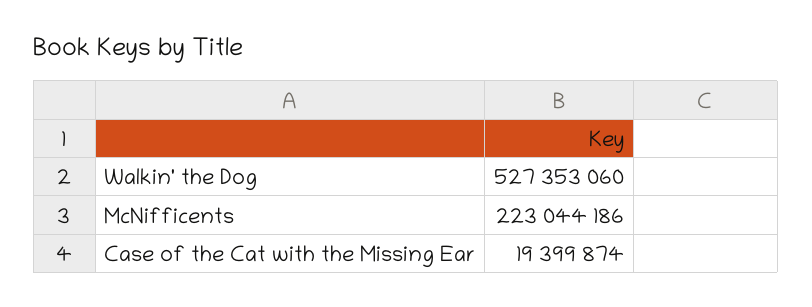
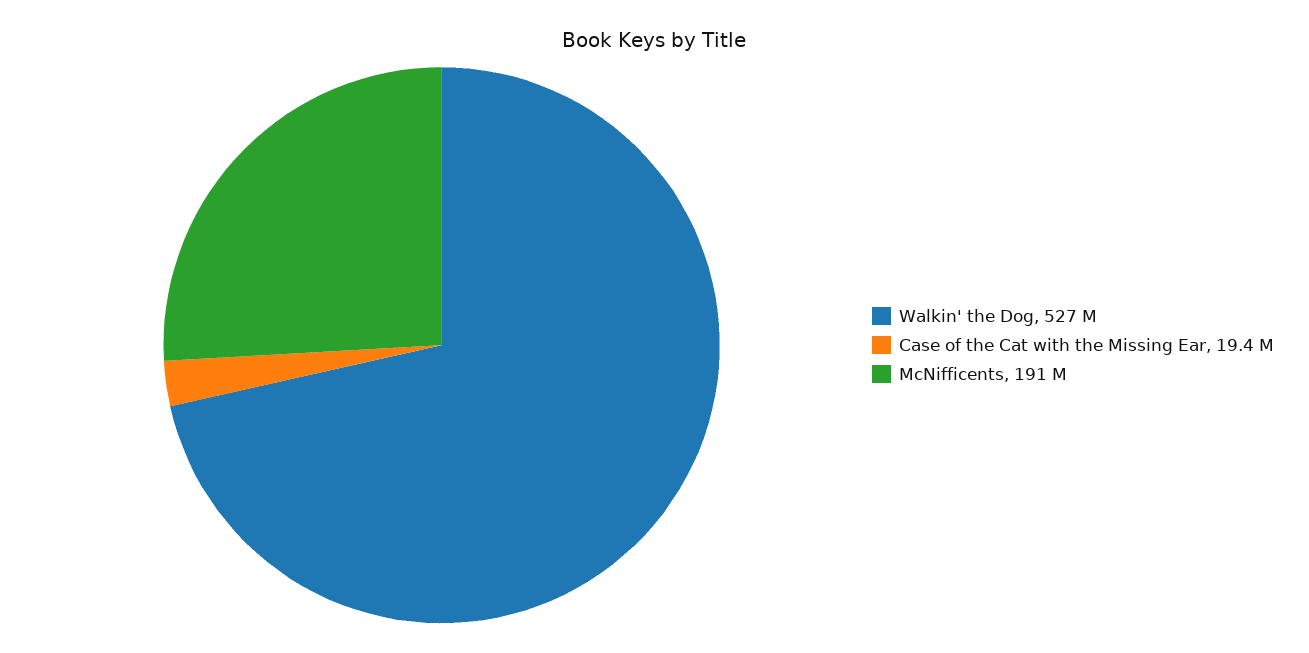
  {
    "Walkin' the Dog": 527353060,
-   "McNifficents": 223044186,
+   "McNifficents": 191000000,
    "Case of the Cat with the Missing Ear": 19399874
  }

